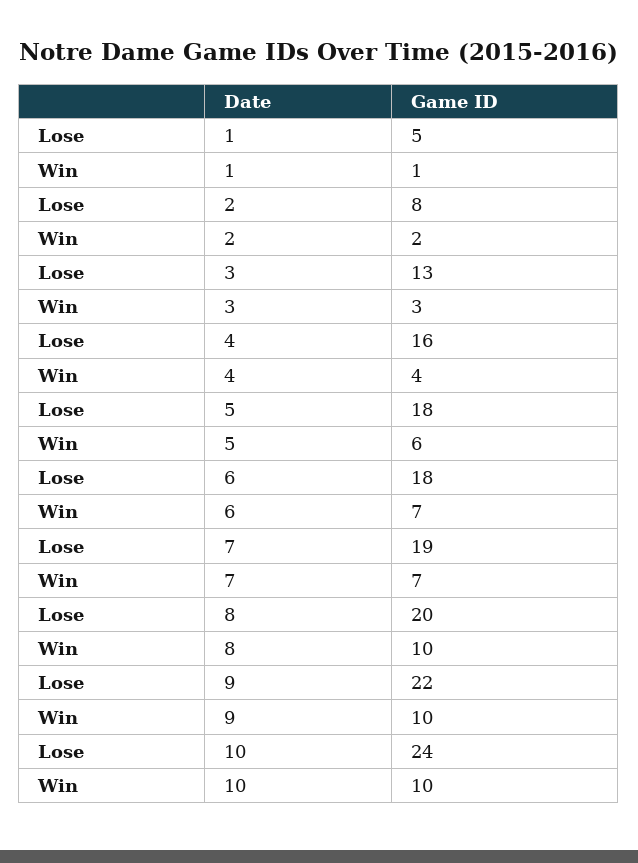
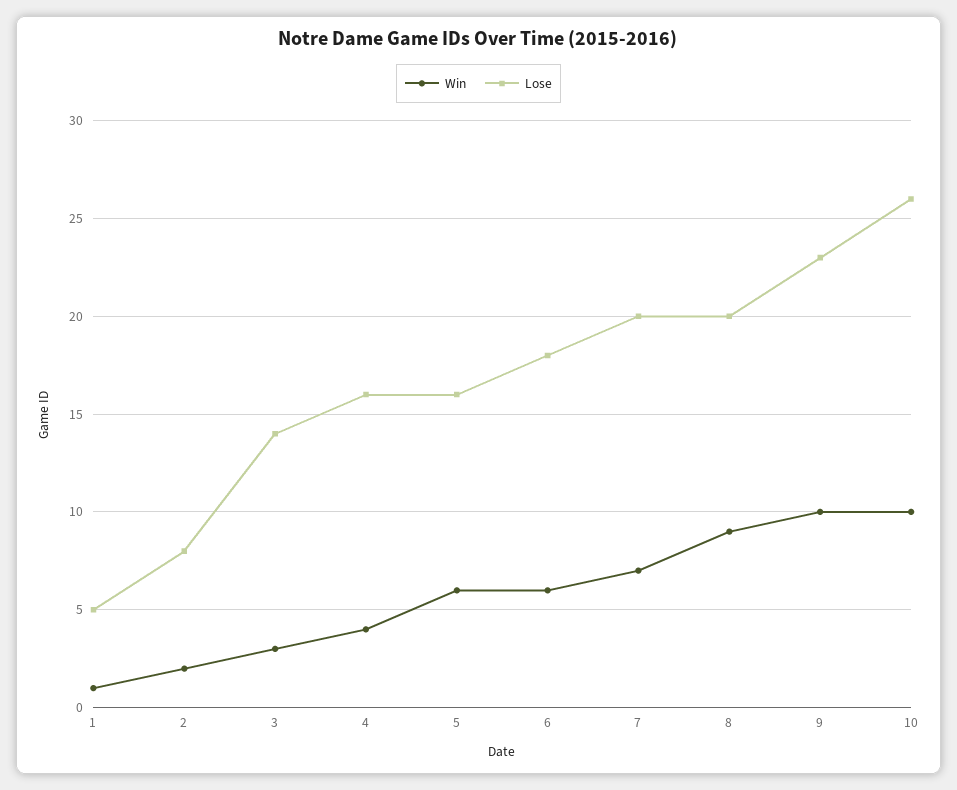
  {
    "Lose": {
      "1": 5,
      "2": 8,
-     "3": 13,
+     "3": 14,
      "4": 16,
-     "5": 18,
+     "5": 16,
      "6": 18,
-     "7": 19,
+     "7": 20,
      "8": 20,
-     "9": 22,
+     "9": 23,
-     "10": 24
+     "10": 26
    },
    "Win": {
      "1": 1,
      "2": 2,
      "3": 3,
      "4": 4,
      "5": 6,
-     "6": 7,
+     "6": 6,
      "7": 7,
-     "8": 10,
+     "8": 9,
      "9": 10,
      "10": 10
    }
  }

